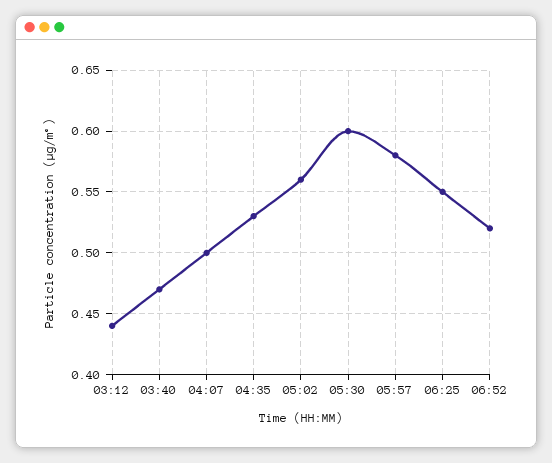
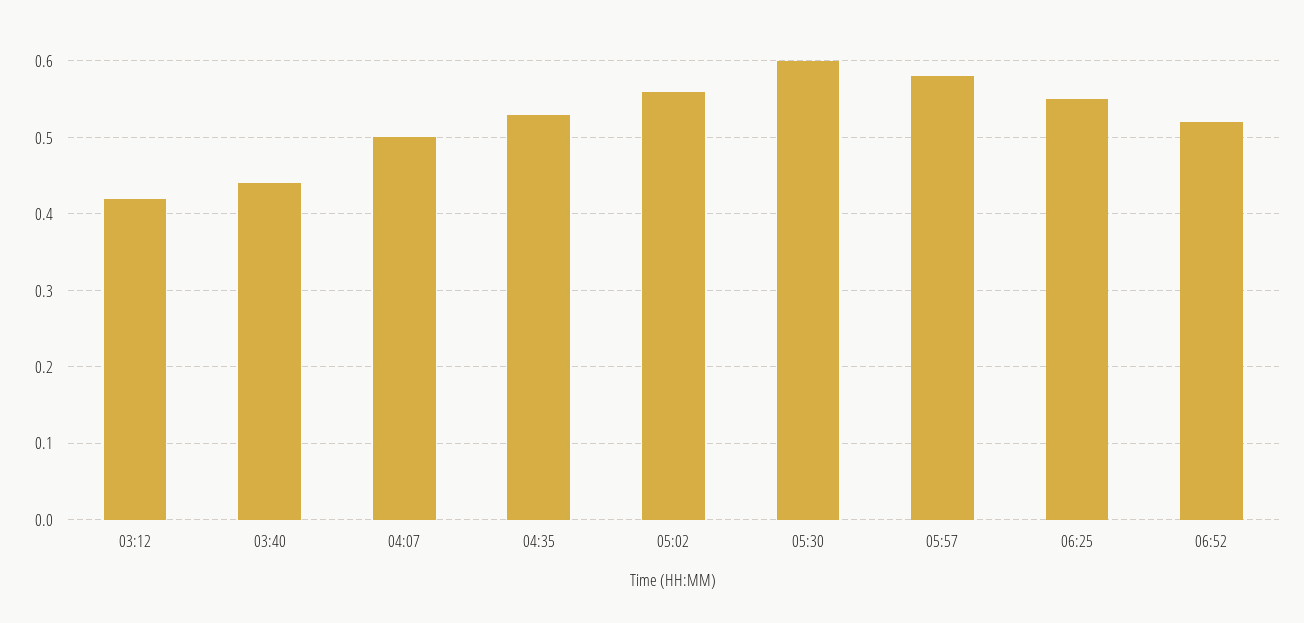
  {
-   "03:12": 0.44,
+   "03:12": 0.42,
-   "03:40": 0.47,
+   "03:40": 0.44,
    "04:07": 0.5,
    "04:35": 0.53,
    "05:02": 0.56,
    "05:30": 0.6,
    "05:57": 0.58,
    "06:25": 0.55,
    "06:52": 0.52
  }

